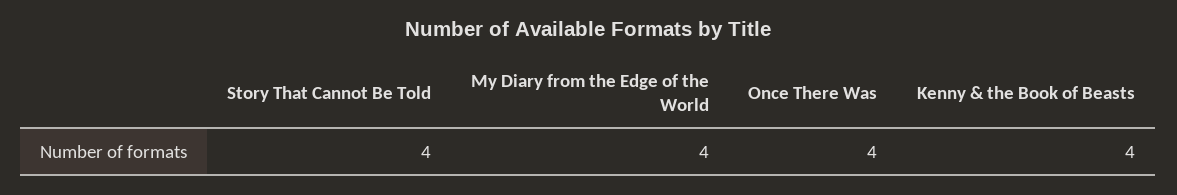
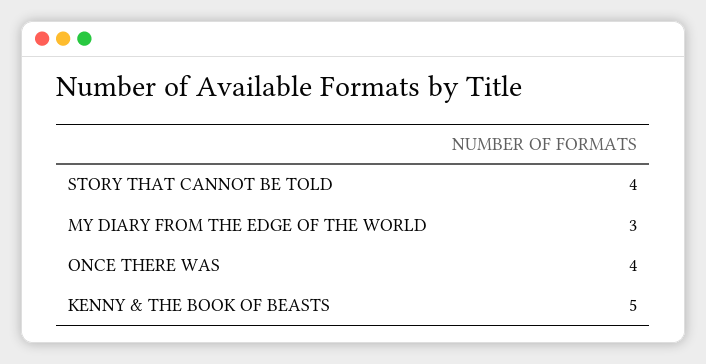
  {
    "Story That Cannot Be Told": 4,
-   "My Diary from the Edge of the World": 4,
+   "My Diary from the Edge of the World": 3,
    "Once There Was": 4,
-   "Kenny & the Book of Beasts": 4
+   "Kenny & the Book of Beasts": 5
  }

